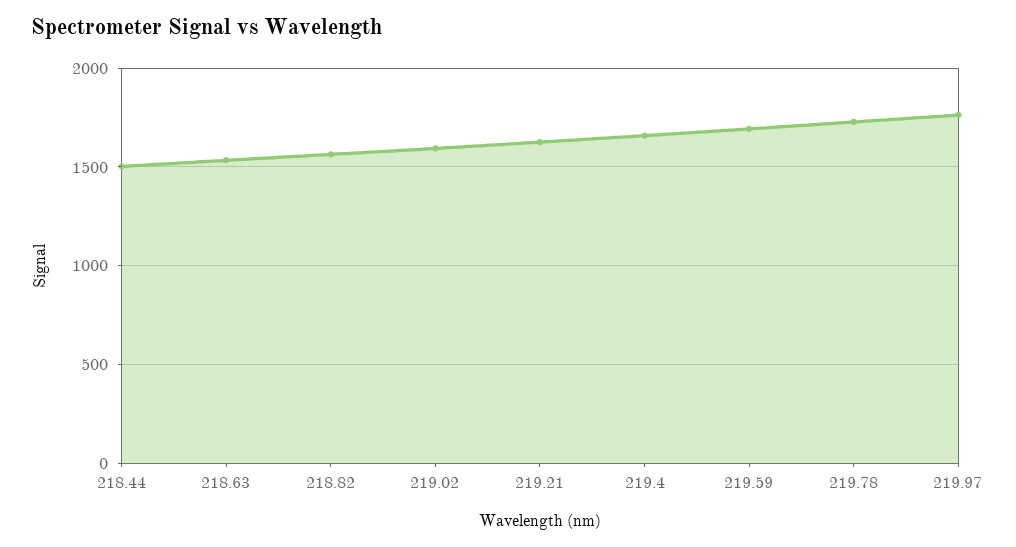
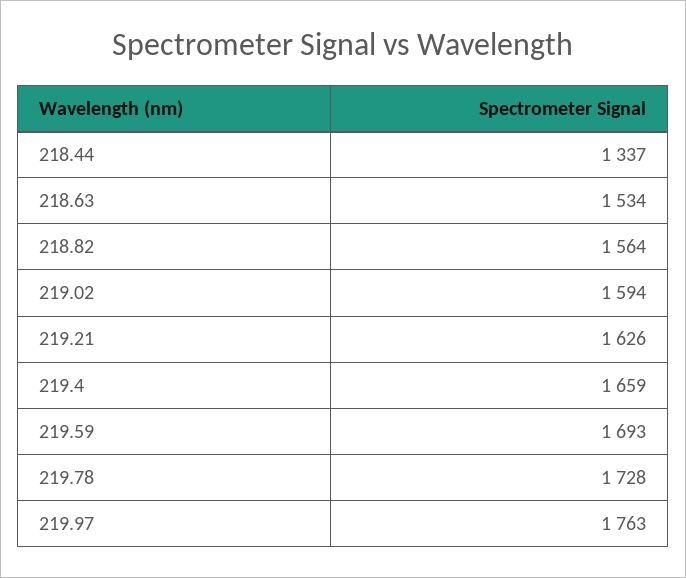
  {
-   "218.44": 1500,
+   "218.44": 1337,
    "218.63": 1534,
    "218.82": 1564,
    "219.02": 1594,
    "219.21": 1626,
    "219.4": 1659,
    "219.59": 1693,
    "219.78": 1728,
    "219.97": 1763
  }

